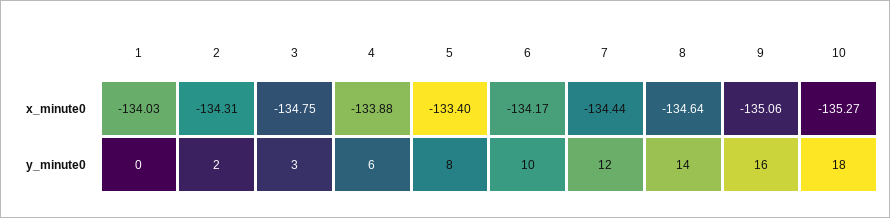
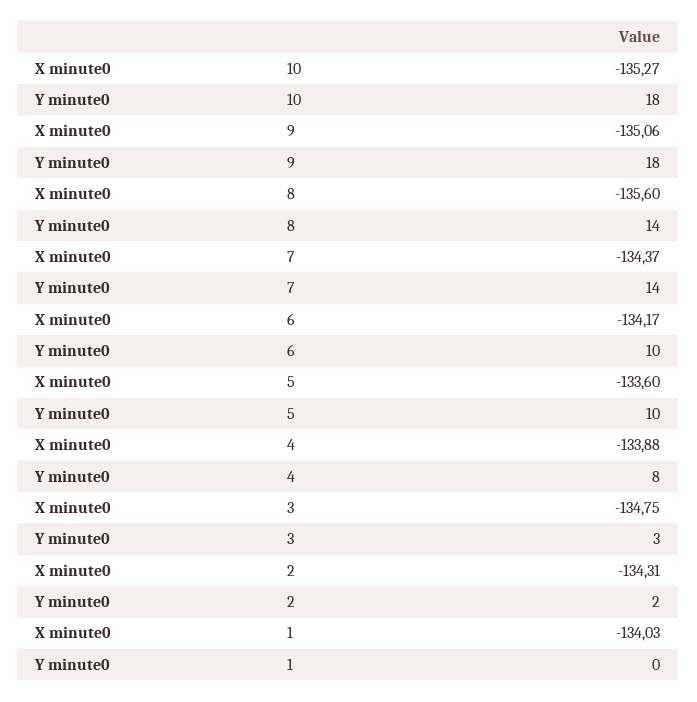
  {
    "1": {
      "x_minute0": -134.03,
      "y_minute0": 0
    },
    "2": {
      "x_minute0": -134.31,
      "y_minute0": 2
    },
    "3": {
      "x_minute0": -134.75,
      "y_minute0": 3
    },
    "4": {
      "x_minute0": -133.88,
-     "y_minute0": 6
+     "y_minute0": 8
    },
    "5": {
-     "x_minute0": -133.4,
+     "x_minute0": -133.6,
-     "y_minute0": 8
+     "y_minute0": 10
    },
    "6": {
      "x_minute0": -134.17,
      "y_minute0": 10
    },
    "7": {
-     "x_minute0": -134.44,
+     "x_minute0": -134.37,
-     "y_minute0": 12
+     "y_minute0": 14
    },
    "8": {
-     "x_minute0": -134.64,
+     "x_minute0": -135.6,
      "y_minute0": 14
    },
    "9": {
      "x_minute0": -135.06,
-     "y_minute0": 16
+     "y_minute0": 18
    },
    "10": {
      "x_minute0": -135.27,
      "y_minute0": 18
    }
  }

